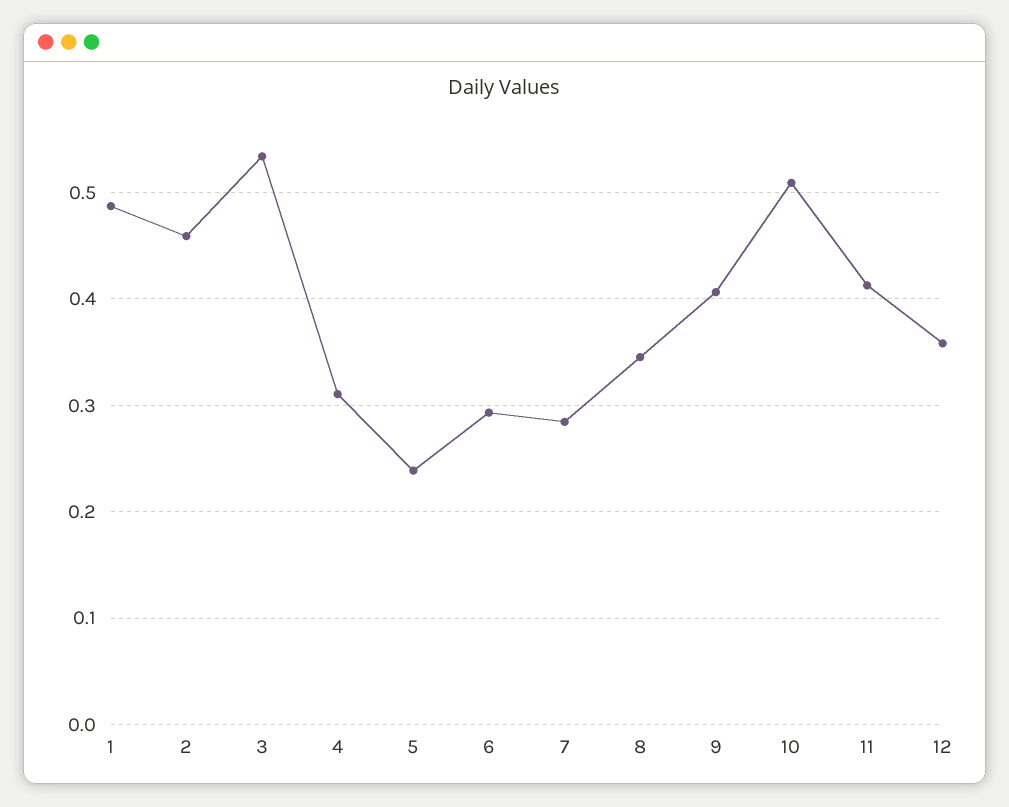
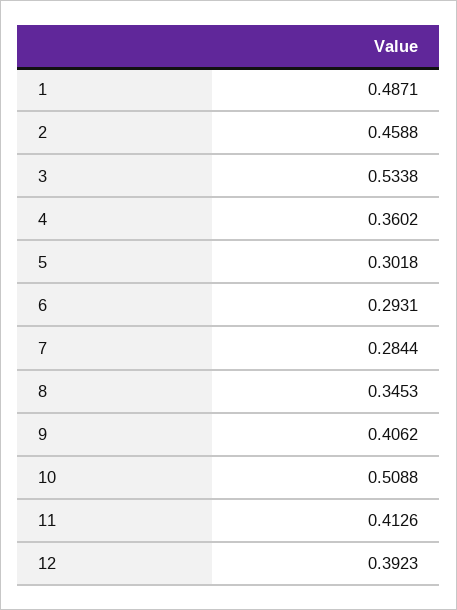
  {
    "1": 0.4871,
    "2": 0.4588,
    "3": 0.5338,
-   "4": 0.31,
+   "4": 0.3602,
-   "5": 0.24,
+   "5": 0.3018,
    "6": 0.2931,
    "7": 0.2844,
    "8": 0.3453,
    "9": 0.4062,
    "10": 0.5088,
    "11": 0.4126,
-   "12": 0.36
+   "12": 0.3923
  }

